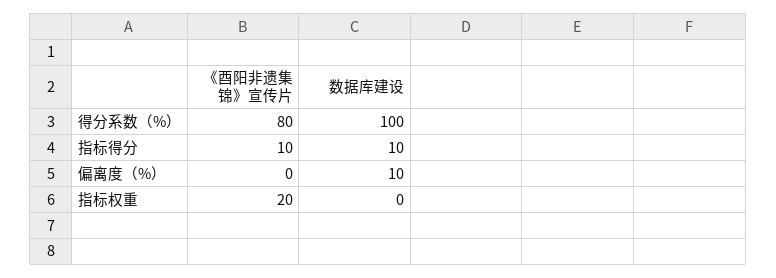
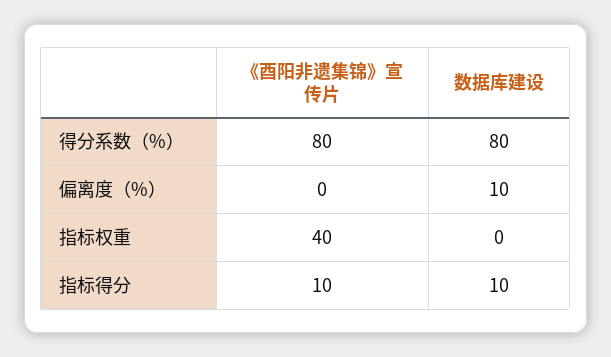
  {
    "《酉阳非遗集锦》宣传片": {
      "得分系数（%）": 80,
      "指标得分": 10,
      "偏离度（%）": 0,
-     "指标权重": 20
+     "指标权重": 40
    },
    "数据库建设": {
-     "得分系数（%）": 100,
+     "得分系数（%）": 80,
      "指标得分": 10,
      "偏离度（%）": 10,
      "指标权重": 0
    }
  }

